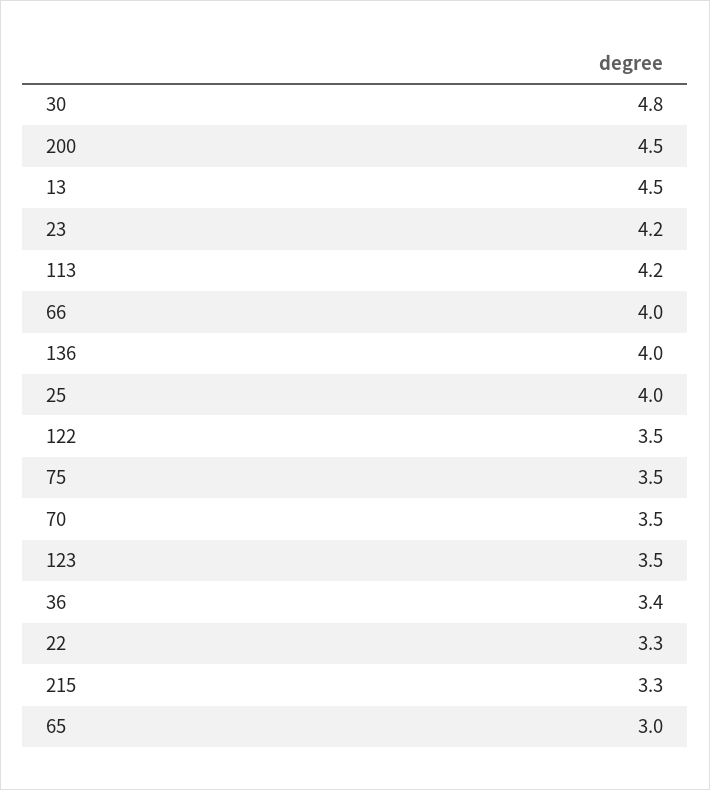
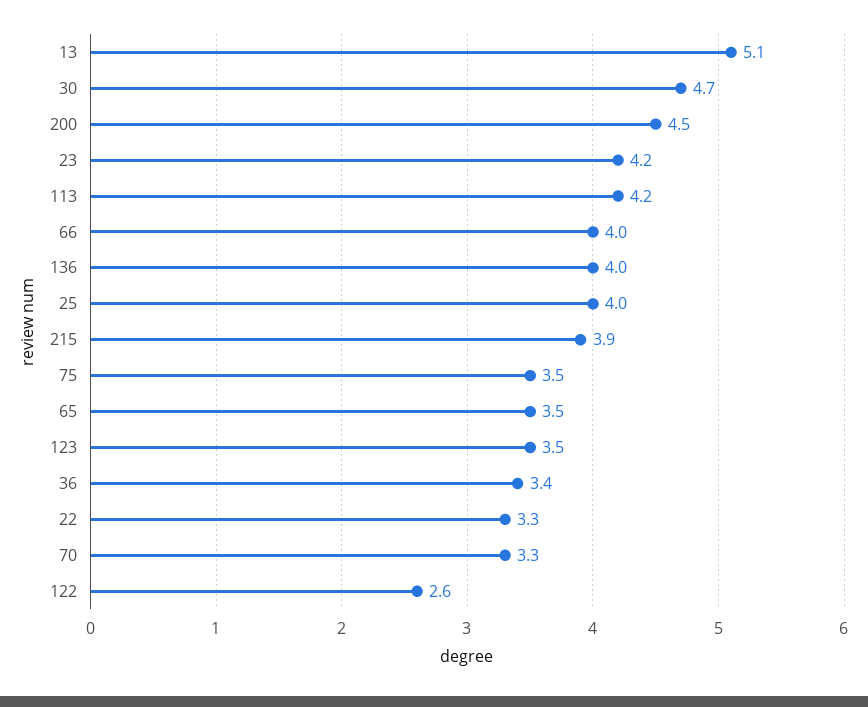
  {
-   "30": 4.8,
+   "30": 4.7,
    "200": 4.5,
-   "13": 4.5,
+   "13": 5.1,
    "23": 4.2,
    "113": 4.2,
    "66": 4,
    "136": 4,
    "25": 4,
-   "122": 3.5,
+   "122": 2.6,
    "75": 3.5,
-   "70": 3.5,
+   "70": 3.3,
    "123": 3.5,
    "36": 3.4,
    "22": 3.3,
-   "215": 3.3,
+   "215": 3.9,
-   "65": 3
+   "65": 3.5
  }

